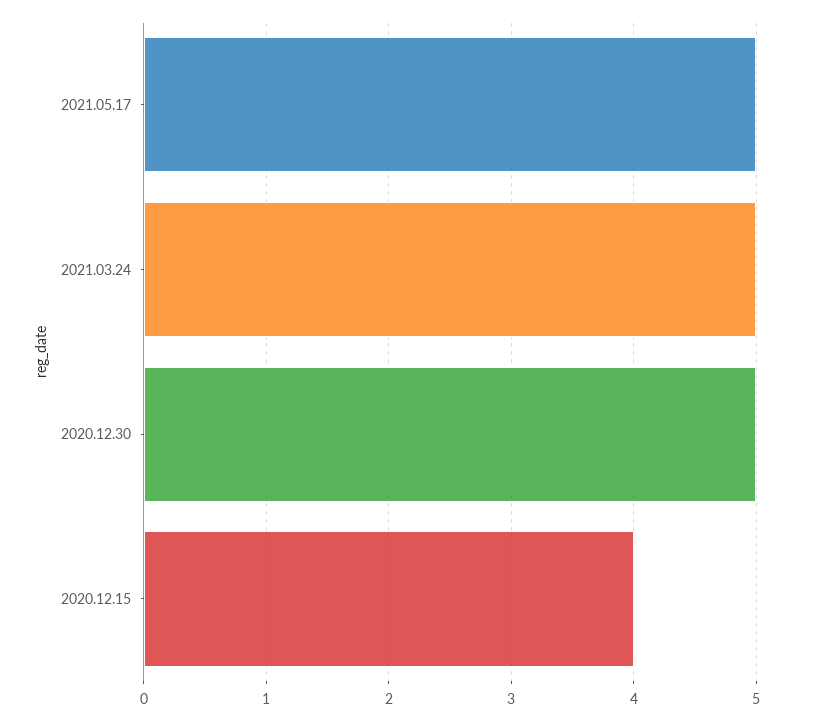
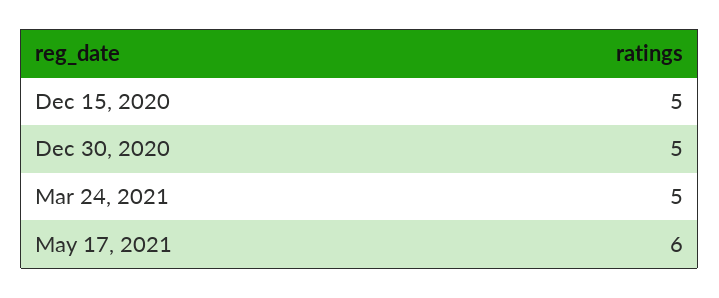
  {
-   "2021.05.17": 5,
+   "2021.05.17": 6,
    "2021.03.24": 5,
    "2020.12.30": 5,
-   "2020.12.15": 4
+   "2020.12.15": 5
  }

